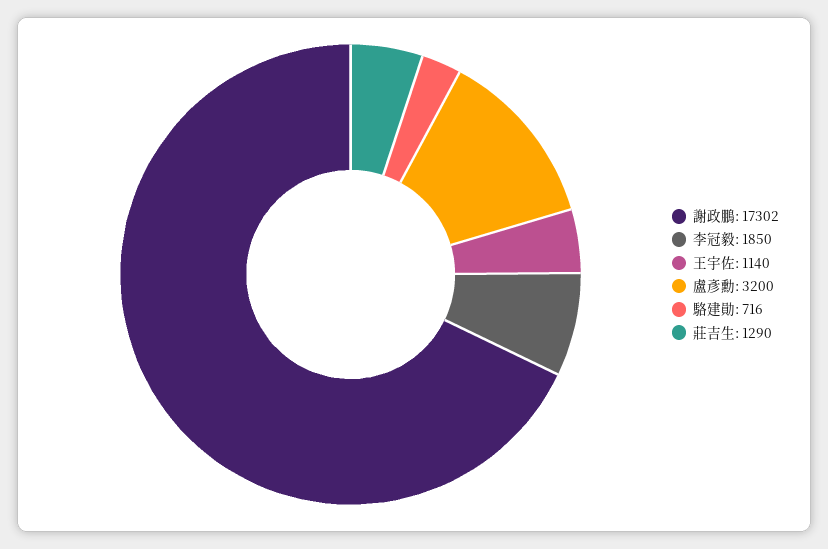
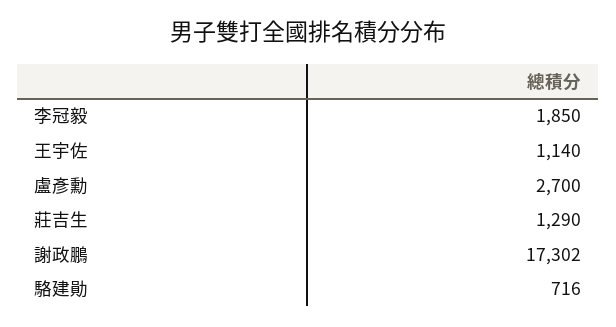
  {
    "謝政鵬": 17302,
    "李冠毅": 1850,
    "王宇佐": 1140,
-   "盧彥勳": 3200,
+   "盧彥勳": 2700,
    "駱建勛": 716,
    "莊吉生": 1290
  }

